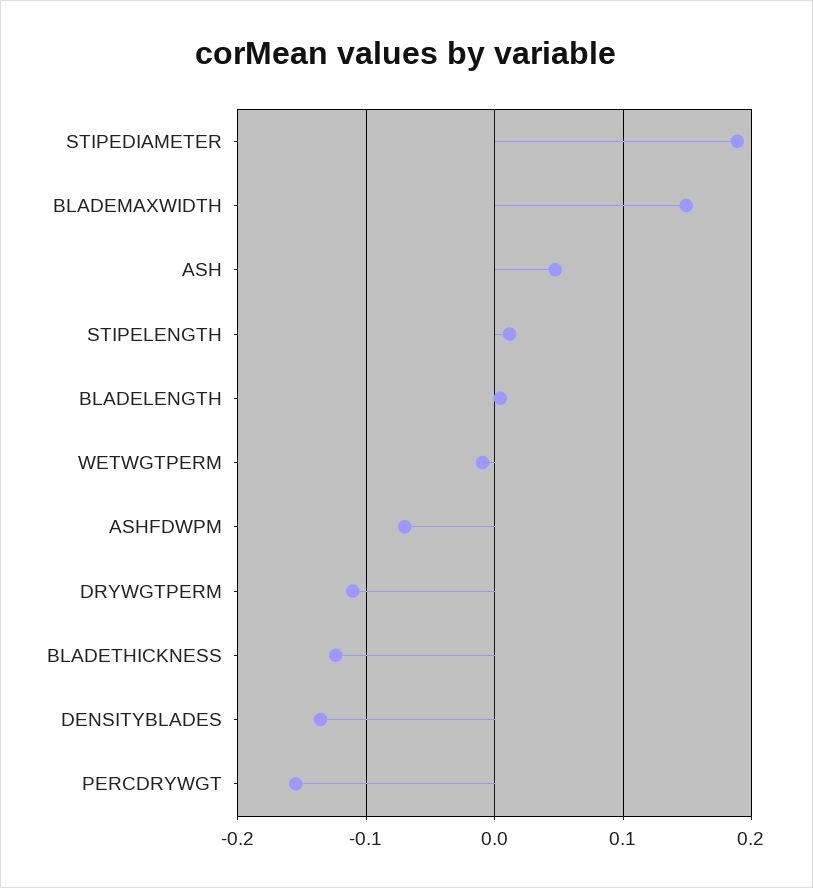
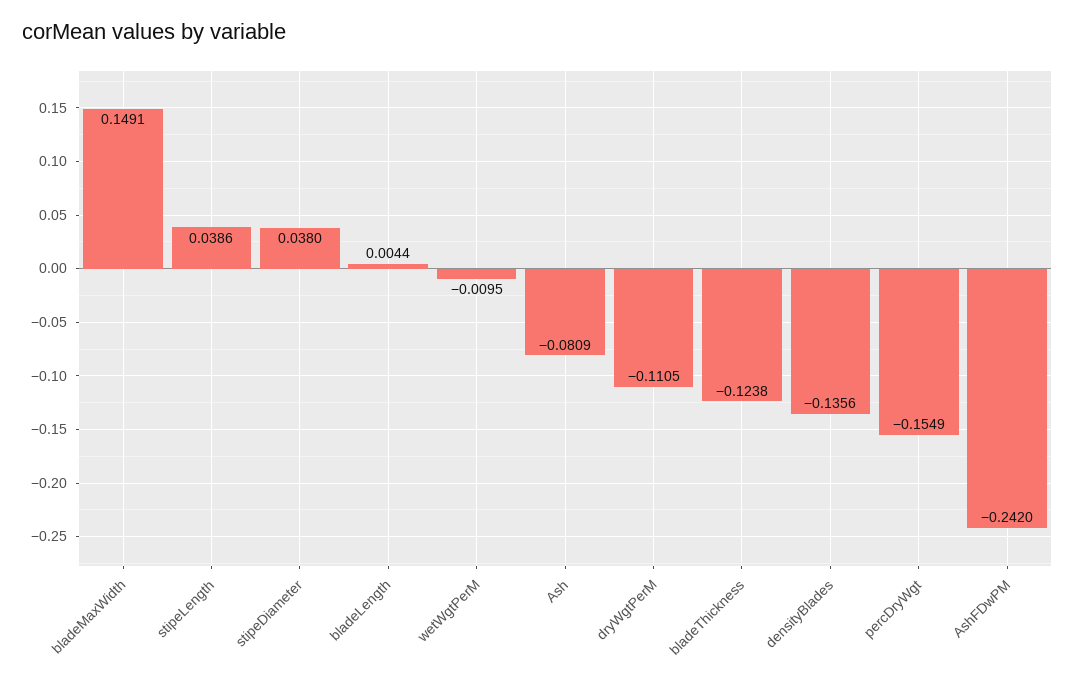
  {
-   "STIPEDIAMETER": 0.19,
+   "STIPEDIAMETER": 0.038,
    "BLADEMAXWIDTH": 0.1491,
-   "ASH": 0.05,
+   "ASH": -0.0809,
-   "STIPELENGTH": 0.01,
+   "STIPELENGTH": 0.0386,
    "BLADELENGTH": 0.0044,
    "WETWGTPERM": -0.0095,
-   "ASHFDWPM": -0.07,
+   "ASHFDWPM": -0.242,
    "DRYWGTPERM": -0.1105,
    "BLADETHICKNESS": -0.1238,
    "DENSITYBLADES": -0.1356,
    "PERCDRYWGT": -0.1549
  }

